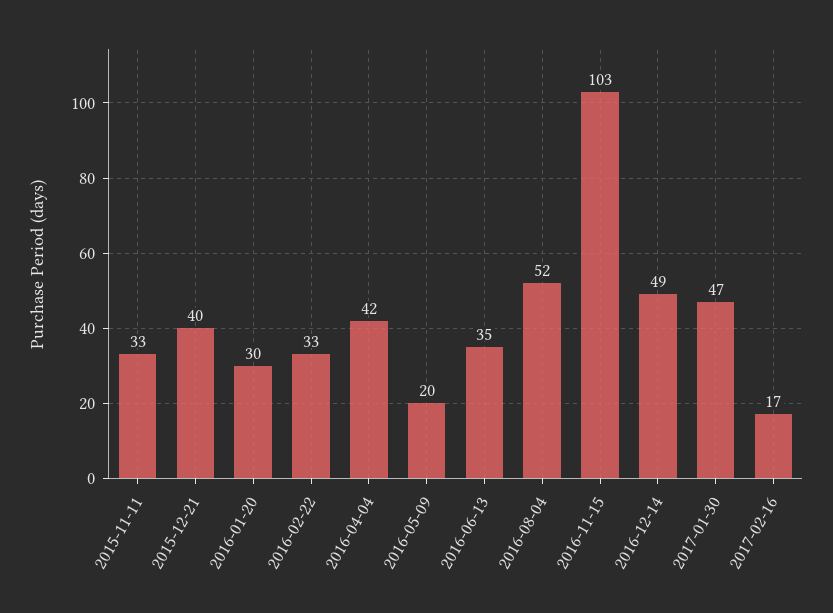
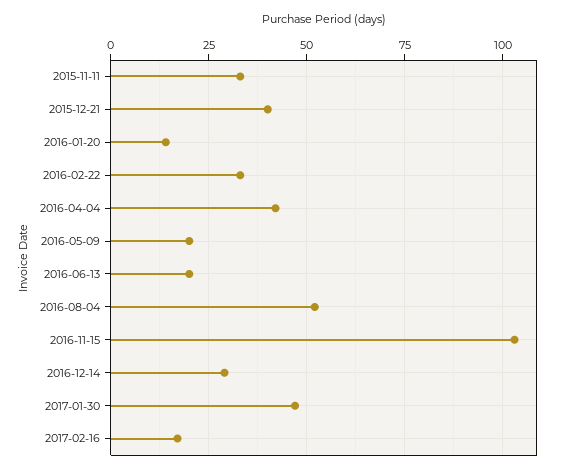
  {
    "2015-11-11": 33,
    "2015-12-21": 40,
-   "2016-01-20": 30,
+   "2016-01-20": 15,
    "2016-02-22": 33,
    "2016-04-04": 42,
    "2016-05-09": 20,
-   "2016-06-13": 35,
+   "2016-06-13": 20,
    "2016-08-04": 52,
    "2016-11-15": 103,
-   "2016-12-14": 49,
+   "2016-12-14": 30,
    "2017-01-30": 47,
    "2017-02-16": 17
  }

